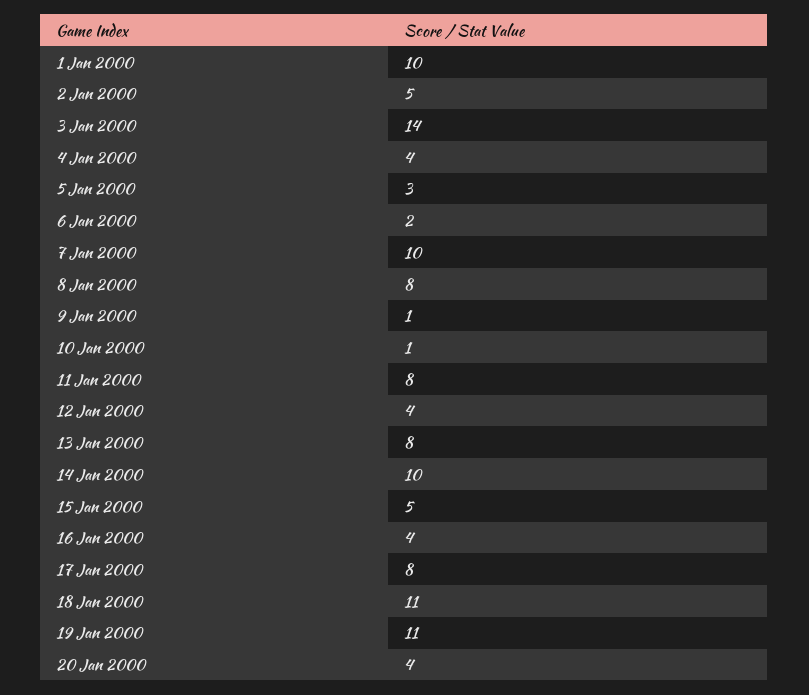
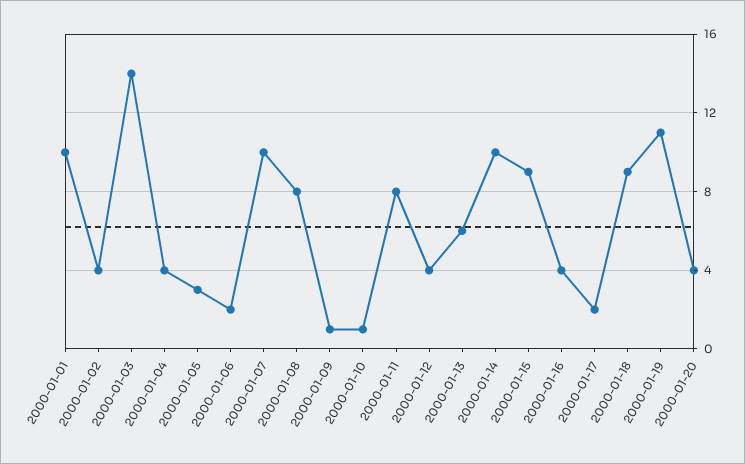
  {
    "1 Jan 2000": 10,
-   "2 Jan 2000": 5,
+   "2 Jan 2000": 4,
    "3 Jan 2000": 14,
    "4 Jan 2000": 4,
    "5 Jan 2000": 3,
    "6 Jan 2000": 2,
    "7 Jan 2000": 10,
    "8 Jan 2000": 8,
    "9 Jan 2000": 1,
    "10 Jan 2000": 1,
    "11 Jan 2000": 8,
    "12 Jan 2000": 4,
-   "13 Jan 2000": 8,
+   "13 Jan 2000": 6,
    "14 Jan 2000": 10,
-   "15 Jan 2000": 5,
+   "15 Jan 2000": 9,
    "16 Jan 2000": 4,
-   "17 Jan 2000": 8,
+   "17 Jan 2000": 2,
-   "18 Jan 2000": 11,
+   "18 Jan 2000": 9,
    "19 Jan 2000": 11,
    "20 Jan 2000": 4
  }

